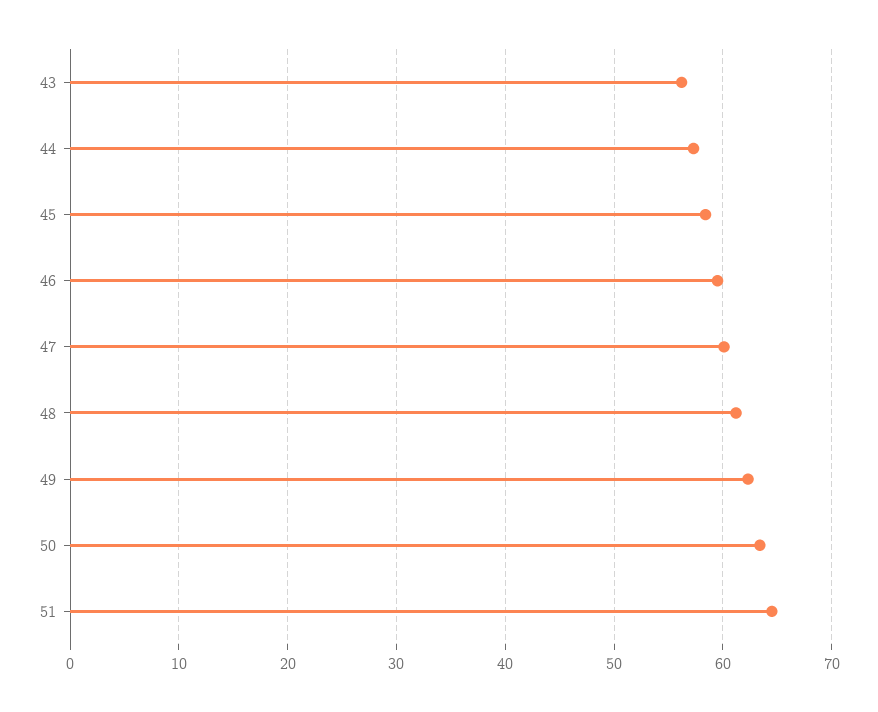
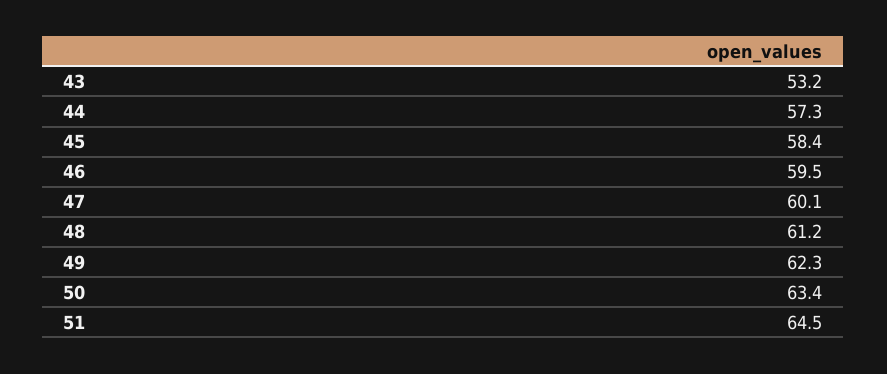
  {
-   "43": 56,
+   "43": 53.2,
    "44": 57.3,
    "45": 58.4,
    "46": 59.5,
    "47": 60.1,
    "48": 61.2,
    "49": 62.3,
    "50": 63.4,
    "51": 64.5
  }

